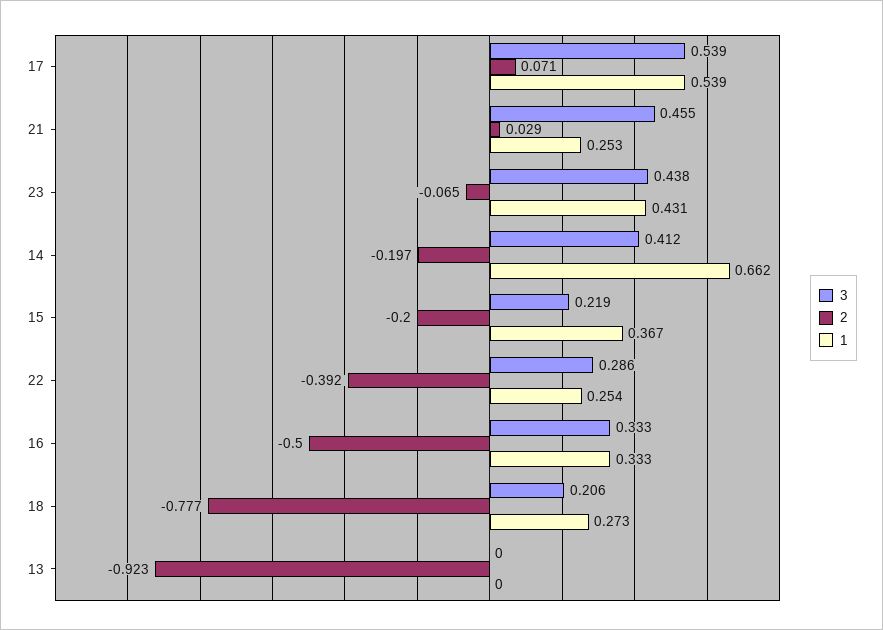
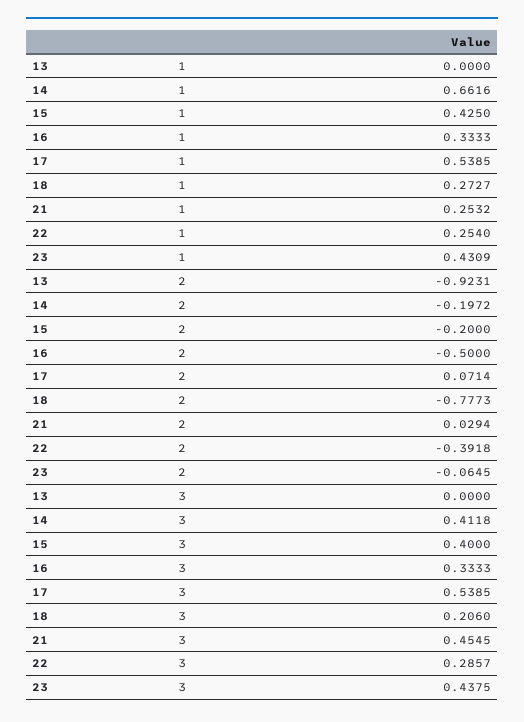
  {
    "3": {
      "17": 0.5385,
      "21": 0.4545,
      "23": 0.4375,
      "14": 0.4118,
-     "15": 0.219,
+     "15": 0.4,
      "22": 0.2857,
      "16": 0.3333,
      "18": 0.206,
      "13": 0
    },
    "2": {
      "17": 0.0714,
      "21": 0.0294,
      "23": -0.0645,
      "14": -0.1972,
      "15": -0.2,
      "22": -0.3918,
      "16": -0.5,
      "18": -0.7773,
      "13": -0.9231
    },
    "1": {
      "17": 0.5385,
      "21": 0.2532,
      "23": 0.4309,
      "14": 0.6616,
-     "15": 0.367,
+     "15": 0.425,
      "22": 0.254,
      "16": 0.3333,
      "18": 0.2727,
      "13": 0
    }
  }

